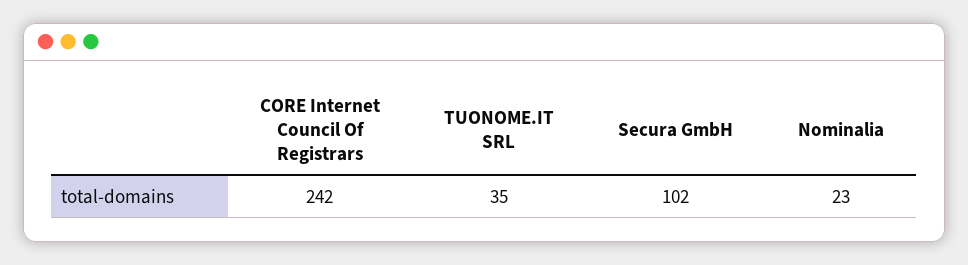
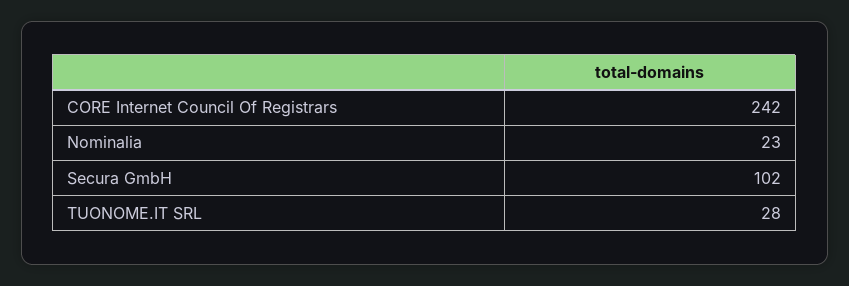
  {
    "CORE Internet Council Of Registrars": 242,
-   "TUONOME.IT SRL": 35,
+   "TUONOME.IT SRL": 28,
    "Secura GmbH": 102,
    "Nominalia": 23
  }

